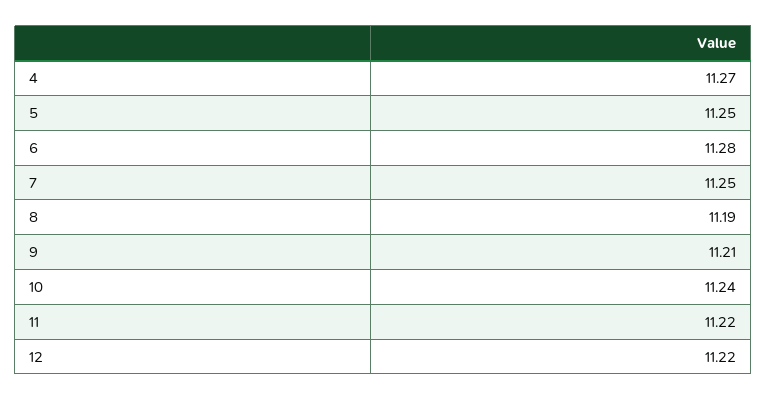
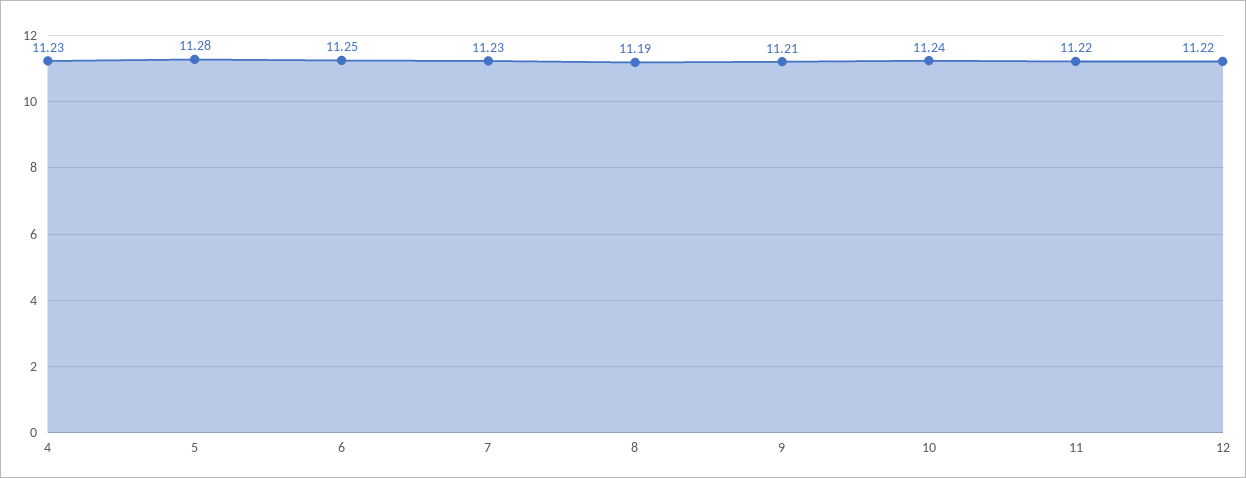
  {
-   "4": 11.27,
+   "4": 11.23,
-   "5": 11.25,
+   "5": 11.28,
-   "6": 11.28,
+   "6": 11.25,
-   "7": 11.25,
+   "7": 11.23,
    "8": 11.19,
    "9": 11.21,
    "10": 11.24,
    "11": 11.22,
    "12": 11.22
  }

